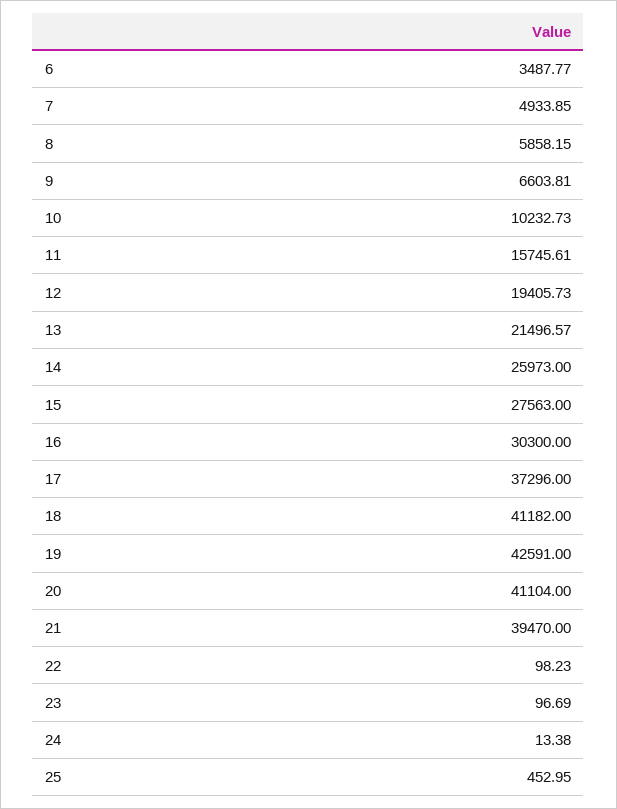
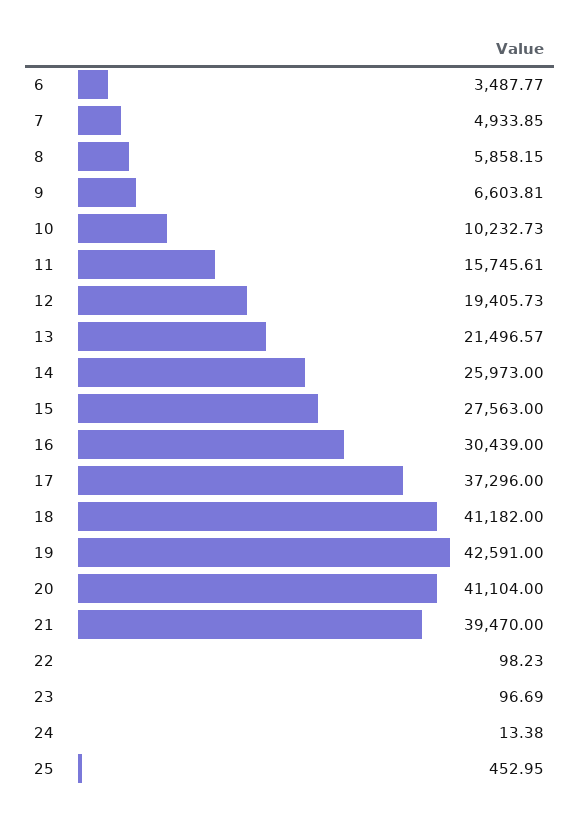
  {
    "6": 3487.77,
    "7": 4933.85,
    "8": 5858.15,
    "9": 6603.81,
    "10": 10232.73,
    "11": 15745.61,
    "12": 19405.73,
    "13": 21496.57,
    "14": 25973,
    "15": 27563,
-   "16": 30300,
+   "16": 30439,
    "17": 37296,
    "18": 41182,
    "19": 42591,
    "20": 41104,
    "21": 39470,
    "22": 98.23,
    "23": 96.69,
    "24": 13.38,
    "25": 452.95
  }

